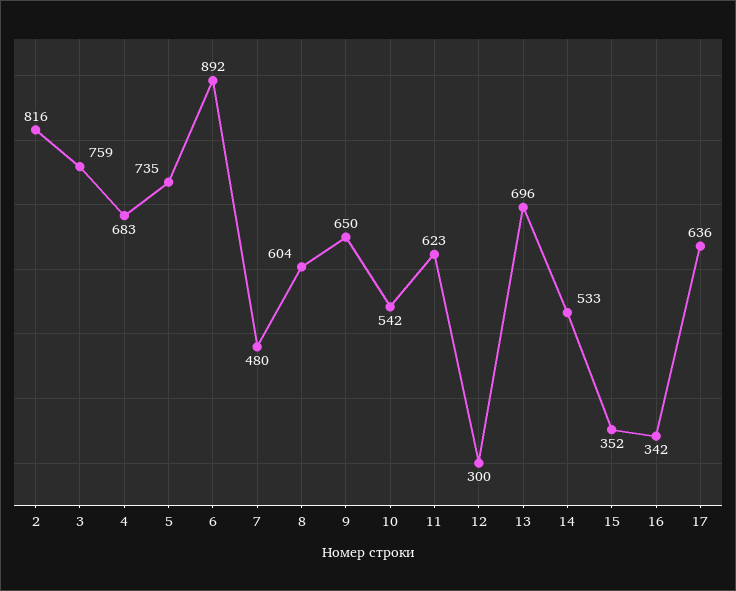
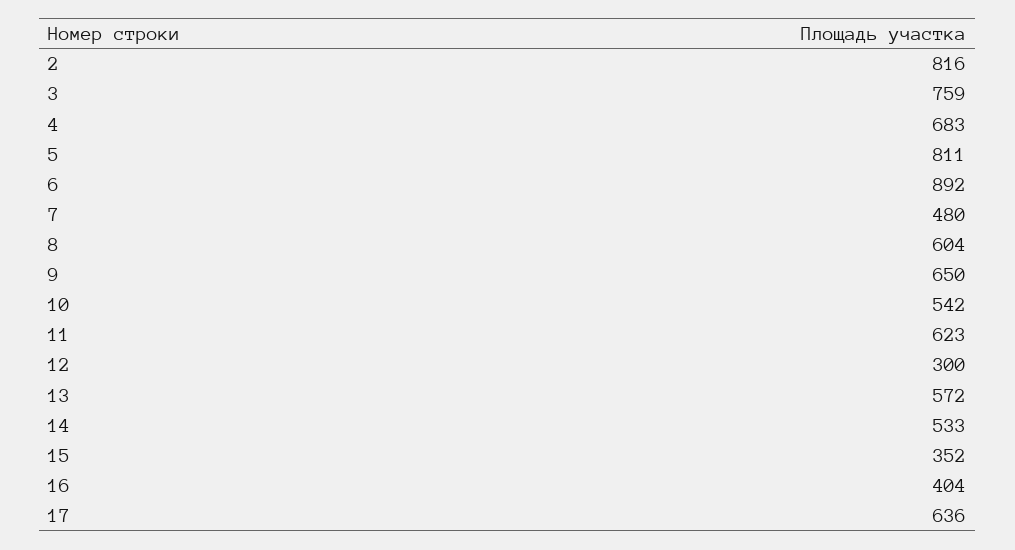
  {
    "2": 816,
    "3": 759,
    "4": 683,
-   "5": 735,
+   "5": 811,
    "6": 892,
    "7": 480,
    "8": 604,
    "9": 650,
    "10": 542,
    "11": 623,
    "12": 300,
-   "13": 696,
+   "13": 572,
    "14": 533,
    "15": 352,
-   "16": 342,
+   "16": 404,
    "17": 636
  }

